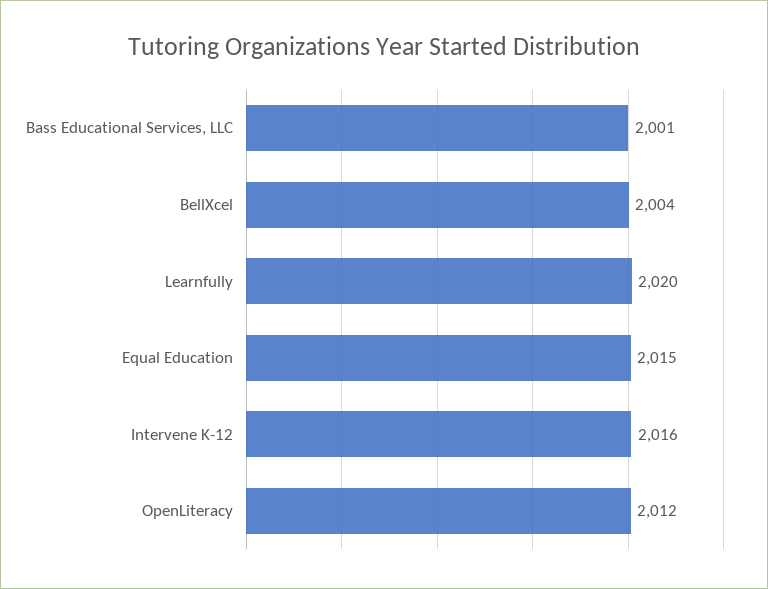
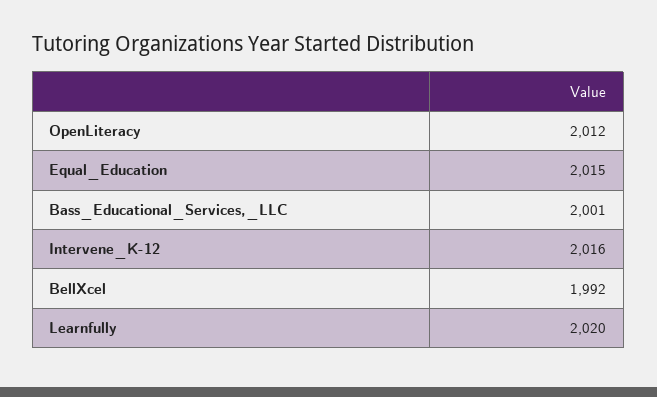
  {
    "Bass Educational Services, LLC": 2001,
-   "BellXcel": 2004,
+   "BellXcel": 1992,
    "Learnfully": 2020,
    "Equal Education": 2015,
    "Intervene K-12": 2016,
    "OpenLiteracy": 2012
  }

